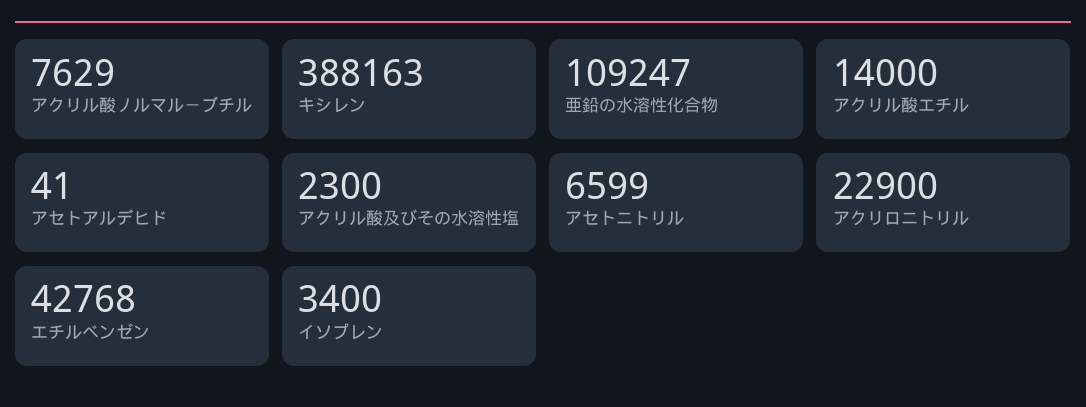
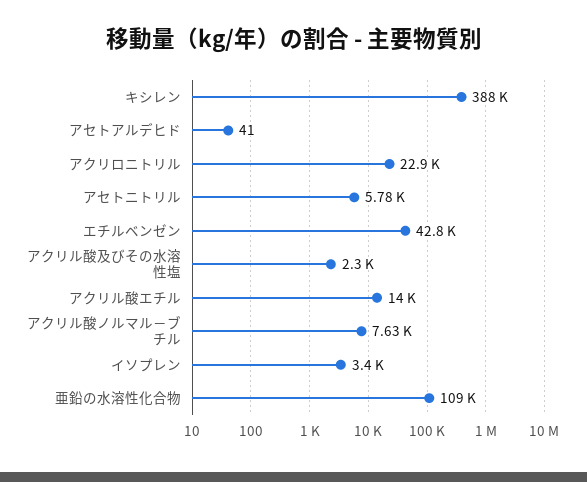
  {
    "アクリル酸ノルマル－ブチル": 7629,
    "キシレン": 388163,
    "亜鉛の水溶性化合物": 109247,
    "アクリル酸エチル": 14000,
    "アセトアルデヒド": 41,
    "アクリル酸及びその水溶性塩": 2300,
-   "アセトニトリル": 6599,
+   "アセトニトリル": 5780,
    "アクリロニトリル": 22900,
    "エチルベンゼン": 42768,
    "イソプレン": 3400
  }

